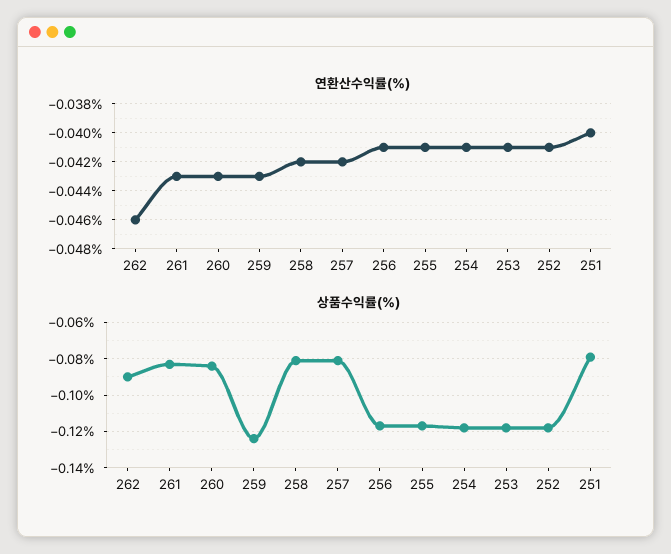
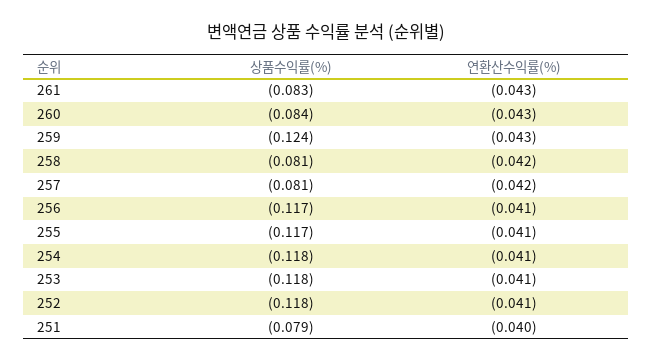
  {
    "연환산수익률(%)": {
-     "262": -0.046,
      "261": -0.043,
      "260": -0.043,
      "259": -0.043,
      "258": -0.042,
      "257": -0.042,
      "256": -0.041,
      "255": -0.041,
      "254": -0.041,
      "253": -0.041,
      "252": -0.041,
      "251": -0.04
    },
    "상품수익률(%)": {
-     "262": -0.09,
      "261": -0.083,
      "260": -0.084,
      "259": -0.124,
      "258": -0.081,
      "257": -0.081,
      "256": -0.117,
      "255": -0.117,
      "254": -0.118,
      "253": -0.118,
      "252": -0.118,
      "251": -0.079
    }
  }

